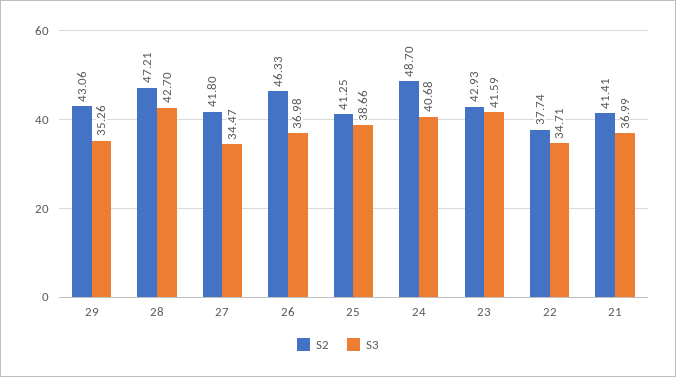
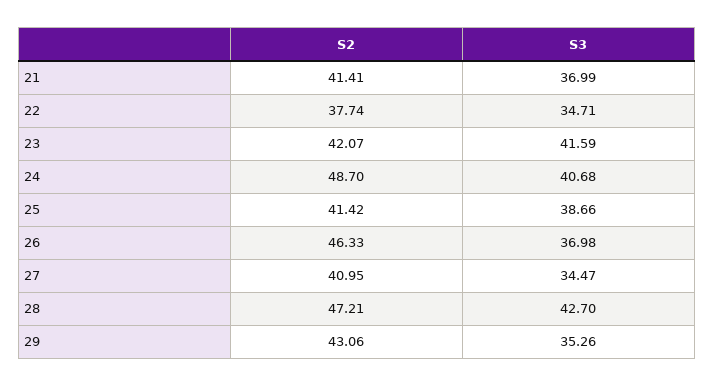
  {
    "S2": {
      "29": 43.06,
      "28": 47.21,
-     "27": 41.8,
+     "27": 40.95,
      "26": 46.33,
-     "25": 41.25,
+     "25": 41.42,
      "24": 48.7,
-     "23": 42.93,
+     "23": 42.07,
      "22": 37.74,
      "21": 41.41
    },
    "S3": {
      "29": 35.26,
      "28": 42.7,
      "27": 34.47,
      "26": 36.98,
      "25": 38.66,
      "24": 40.68,
      "23": 41.59,
      "22": 34.71,
      "21": 36.99
    }
  }

